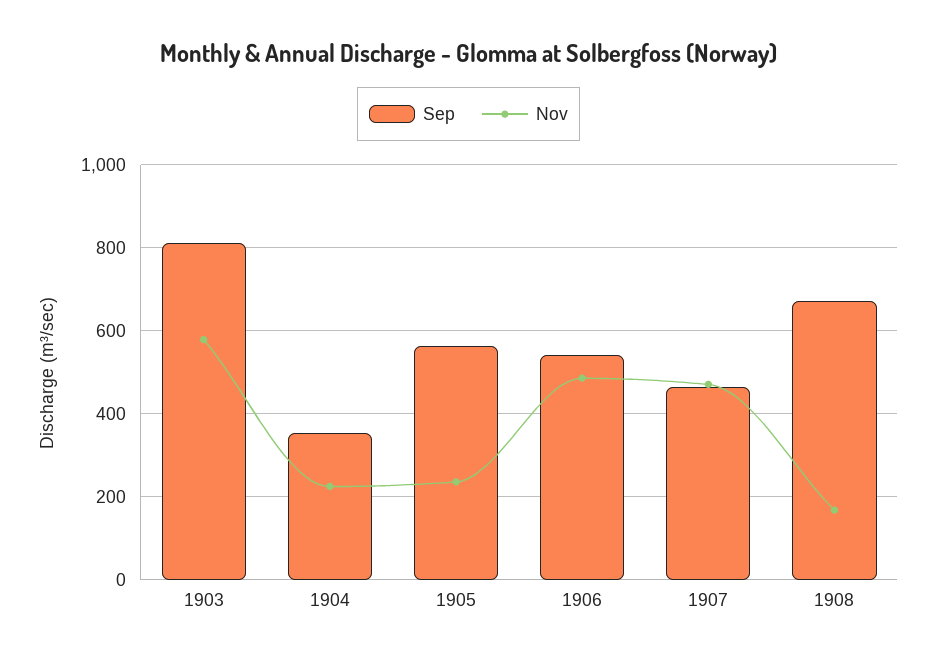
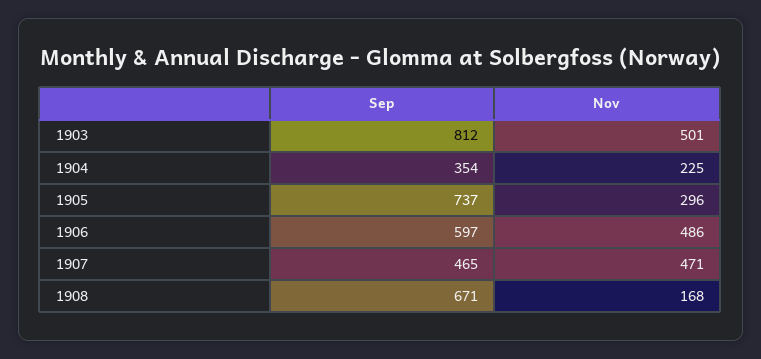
  {
    "Sep": {
      "1903": 812,
      "1904": 354,
-     "1905": 560,
+     "1905": 737,
-     "1906": 540,
+     "1906": 597,
      "1907": 465,
      "1908": 671
    },
    "Nov": {
-     "1903": 580,
+     "1903": 501,
      "1904": 225,
-     "1905": 240,
+     "1905": 296,
      "1906": 486,
      "1907": 471,
      "1908": 168
    }
  }

